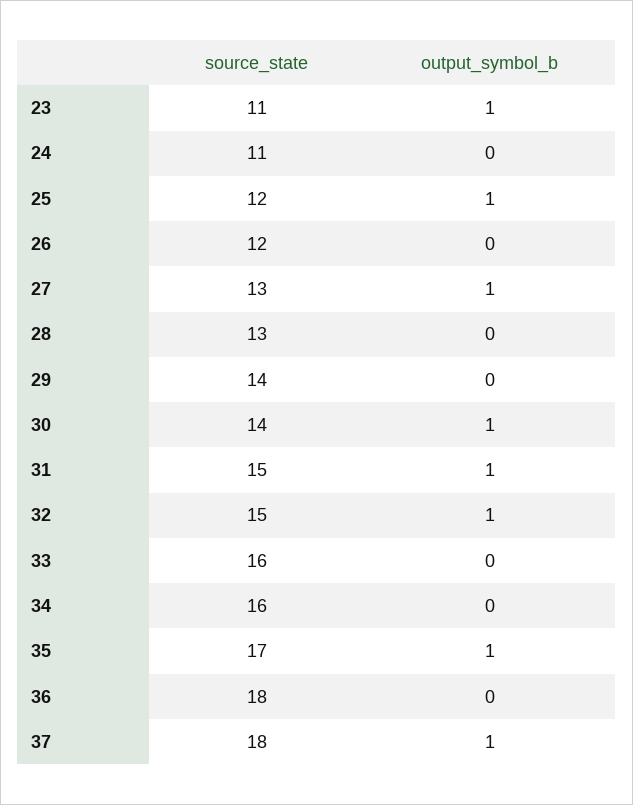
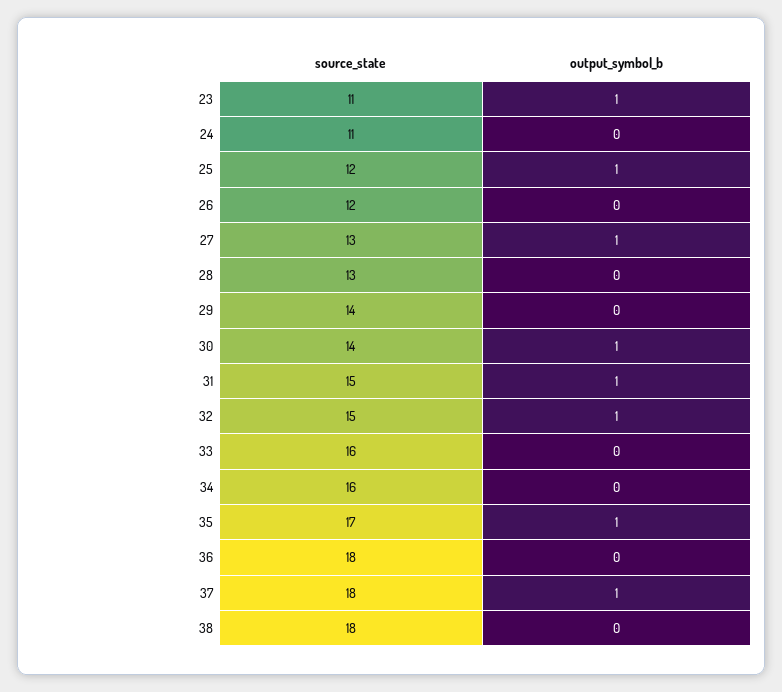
  {
    "source_state": {
      "23": 11,
      "24": 11,
      "25": 12,
      "26": 12,
      "27": 13,
      "28": 13,
      "29": 14,
      "30": 14,
      "31": 15,
      "32": 15,
      "33": 16,
      "34": 16,
      "35": 17,
      "36": 18,
-     "37": 18
+     "37": 18,
+     "38": 18
    },
    "output_symbol_b": {
      "23": 1,
      "24": 0,
      "25": 1,
      "26": 0,
      "27": 1,
      "28": 0,
      "29": 0,
      "30": 1,
      "31": 1,
      "32": 1,
      "33": 0,
      "34": 0,
      "35": 1,
      "36": 0,
-     "37": 1
+     "37": 1,
+     "38": 0
    }
  }

